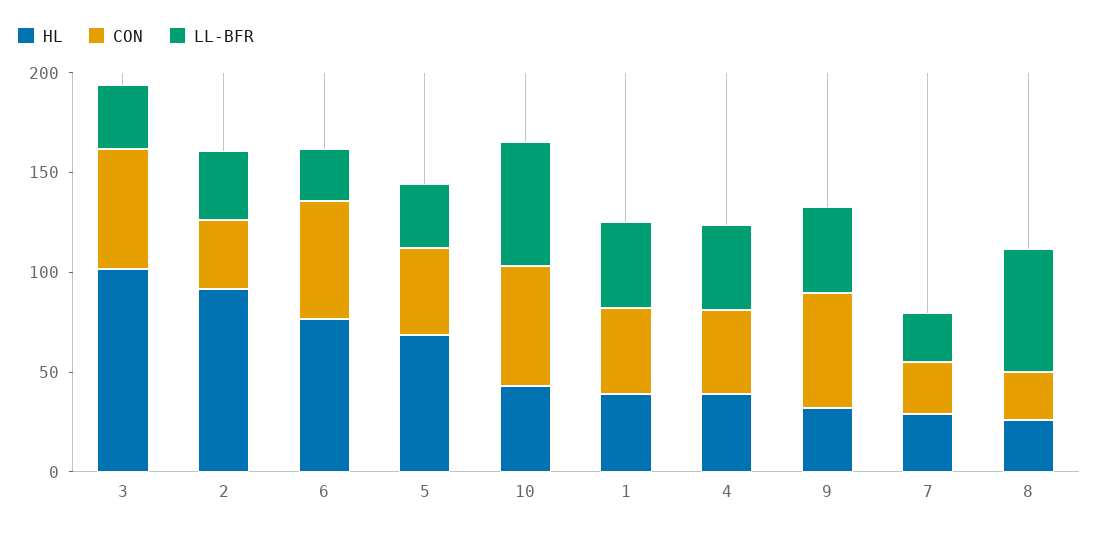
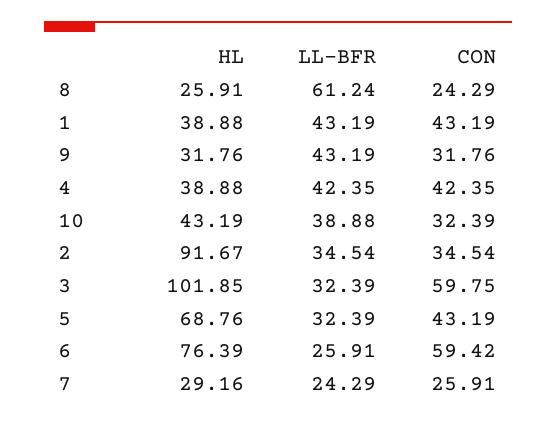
  {
    "HL": {
      "3": 101.85,
      "2": 91.67,
      "6": 76.39,
      "5": 68.76,
      "10": 43.19,
      "1": 38.88,
      "4": 38.88,
      "9": 31.76,
      "7": 29.16,
      "8": 25.91
    },
    "CON": {
      "3": 59.75,
      "2": 34.54,
      "6": 59.42,
      "5": 43.19,
-     "10": 60,
+     "10": 32.39,
      "1": 43.19,
      "4": 42.35,
-     "9": 60,
+     "9": 31.76,
      "7": 25.91,
      "8": 24.29
    },
    "LL-BFR": {
      "3": 32.39,
      "2": 34.54,
      "6": 25.91,
      "5": 32.39,
-     "10": 60,
+     "10": 38.88,
      "1": 43.19,
      "4": 42.35,
      "9": 43.19,
      "7": 24.29,
      "8": 61.24
    }
  }

